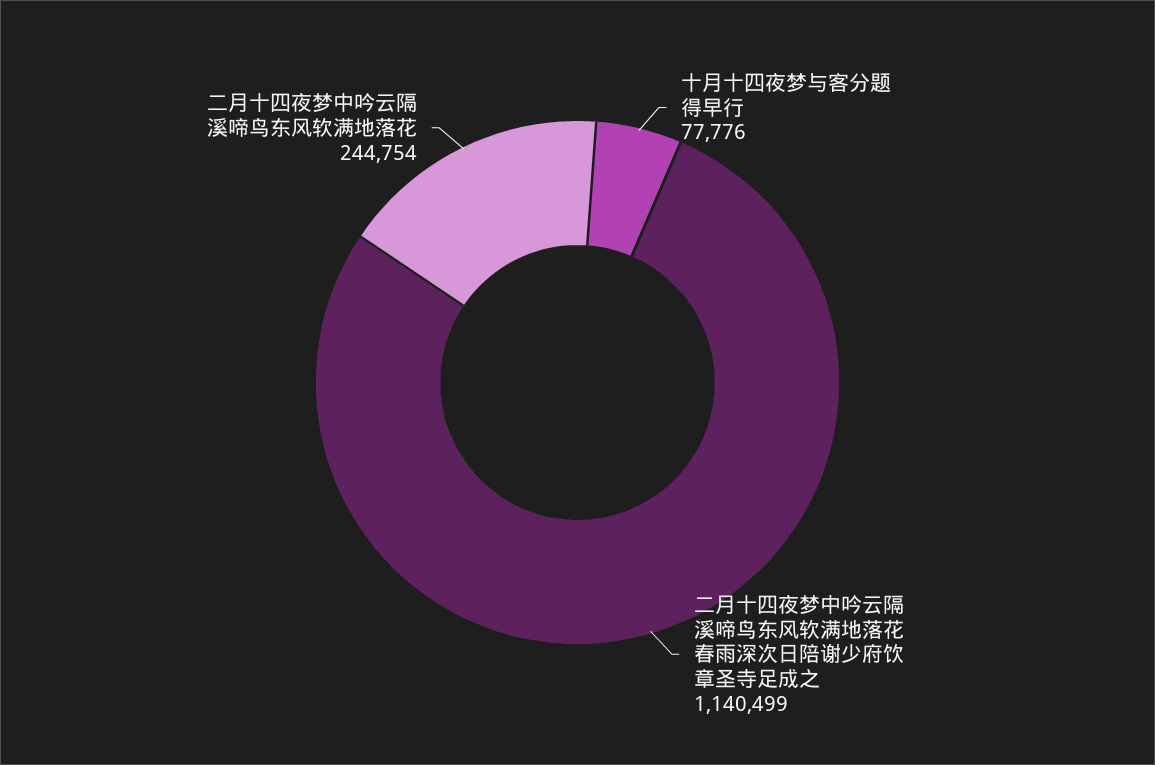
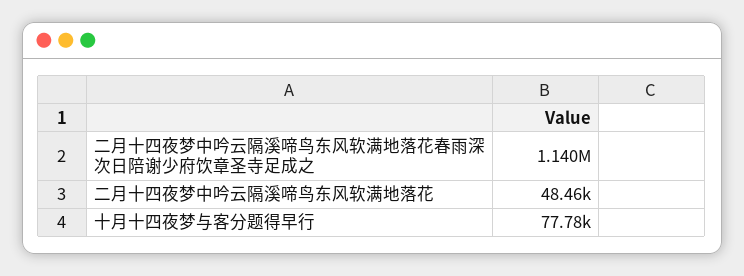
  {
    "十月十四夜梦与客分题得早行": 77776,
    "二月十四夜梦中吟云隔溪啼鸟东风软满地落花春雨深次日陪谢少府饮章圣寺足成之": 1140499,
-   "二月十四夜梦中吟云隔溪啼鸟东风软满地落花": 244754
+   "二月十四夜梦中吟云隔溪啼鸟东风软满地落花": 48460
  }

